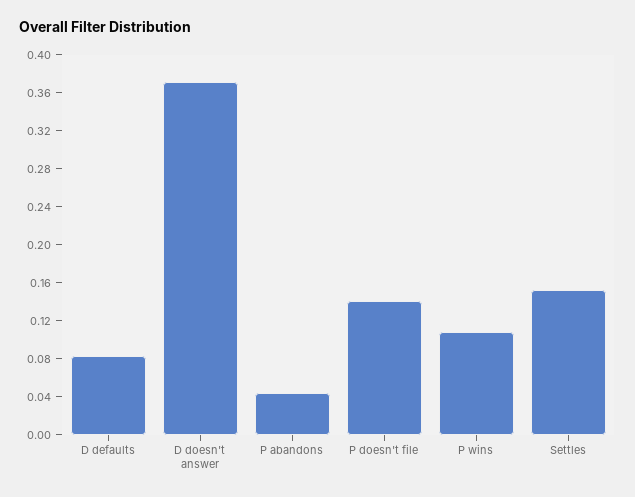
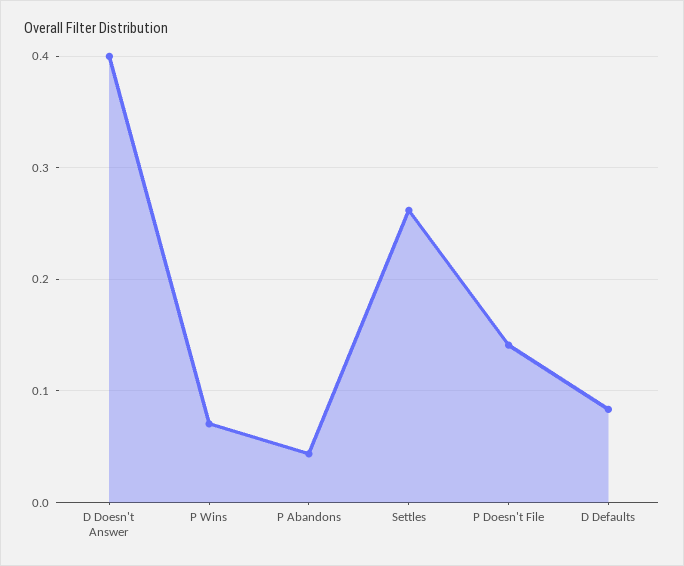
  {
    "D defaults": 0.08,
-   "D doesn't answer": 0.37,
+   "D doesn't answer": 0.4,
    "P abandons": 0.04,
    "P doesn't file": 0.14,
-   "P wins": 0.11,
+   "P wins": 0.07,
-   "Settles": 0.15
+   "Settles": 0.26
  }

